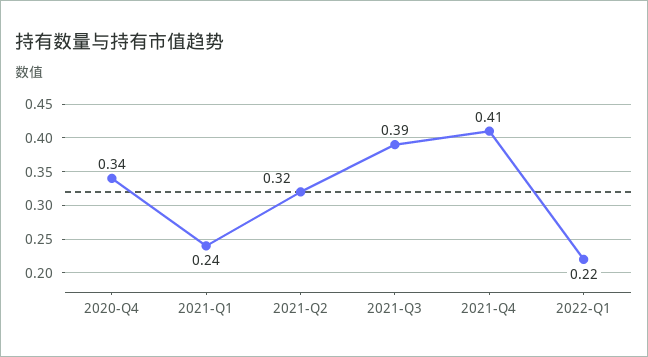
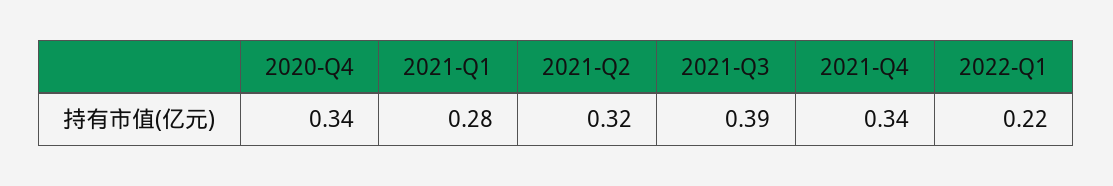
  {
    "2020-Q4": 0.34,
-   "2021-Q1": 0.24,
+   "2021-Q1": 0.28,
    "2021-Q2": 0.32,
    "2021-Q3": 0.39,
-   "2021-Q4": 0.41,
+   "2021-Q4": 0.34,
    "2022-Q1": 0.22
  }

